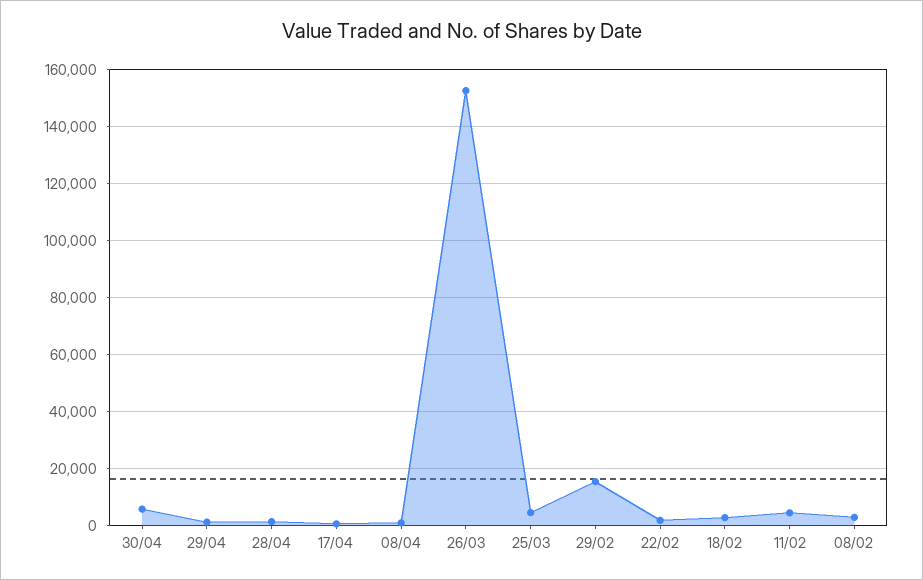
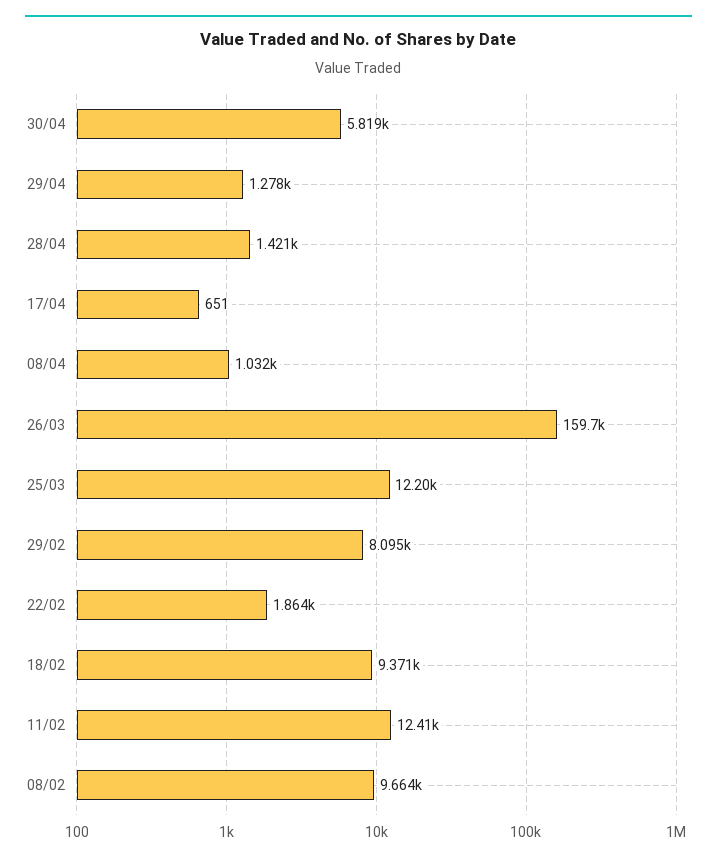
  {
    "30/04": 5819,
    "29/04": 1278,
    "28/04": 1421,
    "17/04": 651,
    "08/04": 1032,
-   "26/03": 152500,
+   "26/03": 159700,
-   "25/03": 5000,
+   "25/03": 12200,
-   "29/02": 15000,
+   "29/02": 8095,
    "22/02": 1864,
-   "18/02": 2500,
+   "18/02": 9371,
-   "11/02": 5000,
+   "11/02": 12410,
-   "08/02": 2500
+   "08/02": 9664
  }

